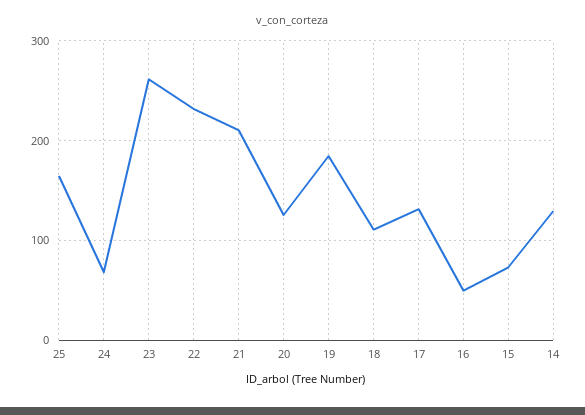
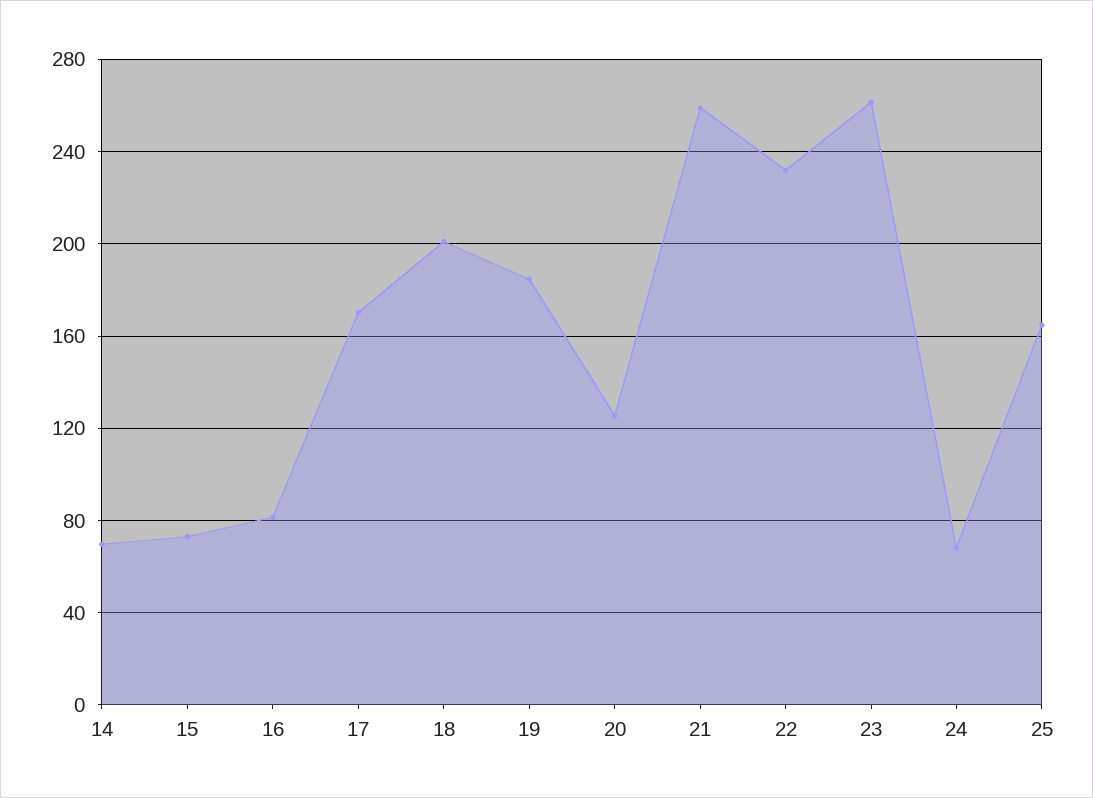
  {
    "25": 165,
    "24": 70,
    "23": 260,
    "22": 230,
-   "21": 210,
+   "21": 260,
    "20": 125,
    "19": 185,
-   "18": 110,
+   "18": 200,
-   "17": 130,
+   "17": 170,
-   "16": 50,
+   "16": 80,
    "15": 75,
-   "14": 130
+   "14": 70
  }

